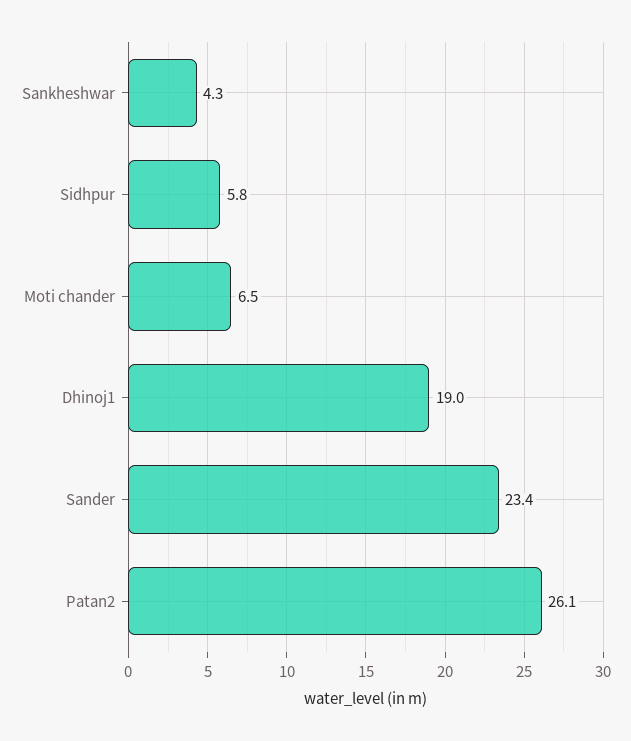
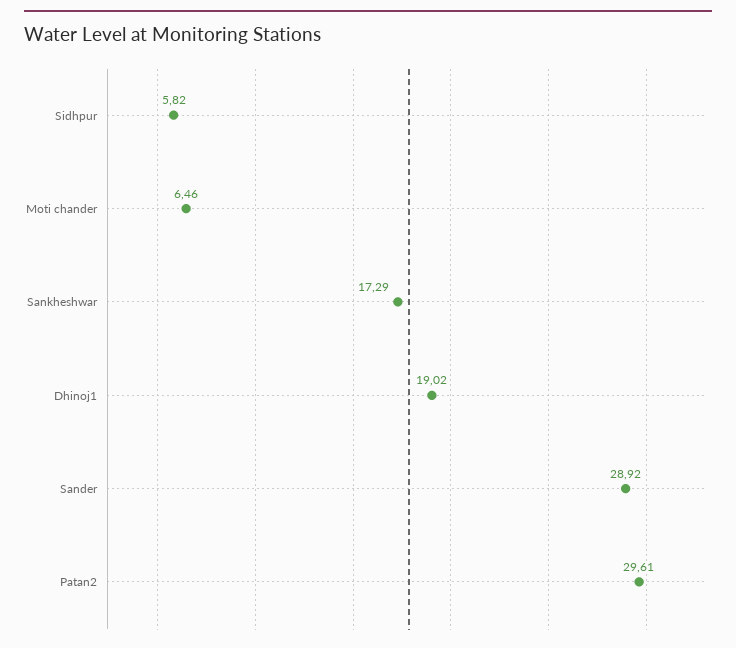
  {
-   "Sankheshwar": 4.3,
+   "Sankheshwar": 17.29,
    "Sidhpur": 5.82,
    "Moti chander": 6.46,
    "Dhinoj1": 19.02,
-   "Sander": 23.4,
+   "Sander": 28.92,
-   "Patan2": 26.1
+   "Patan2": 29.61
  }

